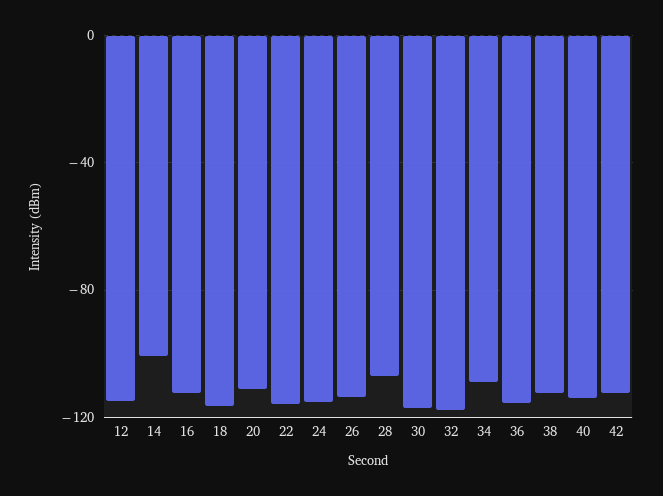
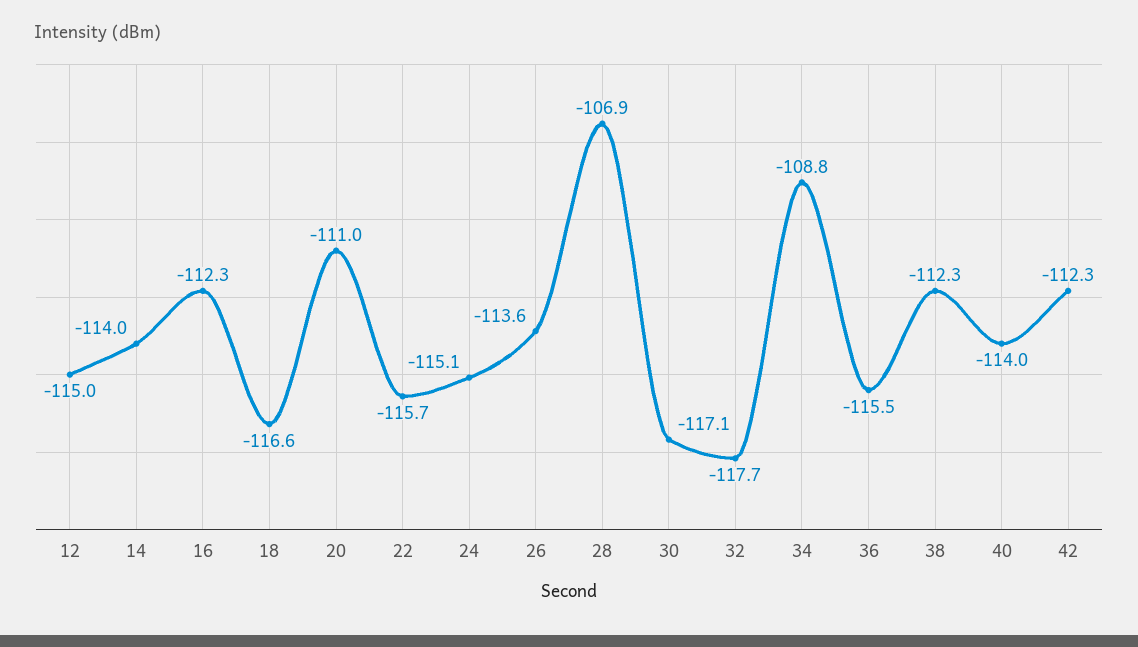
  {
    "12": -115,
-   "14": -100,
+   "14": -114,
    "16": -112.3,
    "18": -116.6,
    "20": -111,
    "22": -115.7,
    "24": -115.1,
    "26": -113.6,
    "28": -106.9,
    "30": -117.1,
    "32": -117.7,
    "34": -108.8,
    "36": -115.5,
    "38": -112.3,
    "40": -114,
    "42": -112.3
  }

